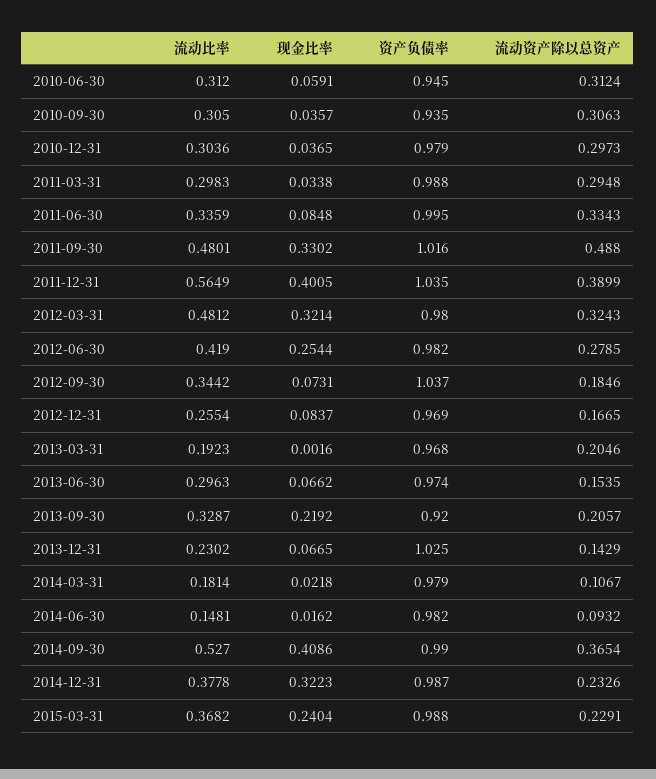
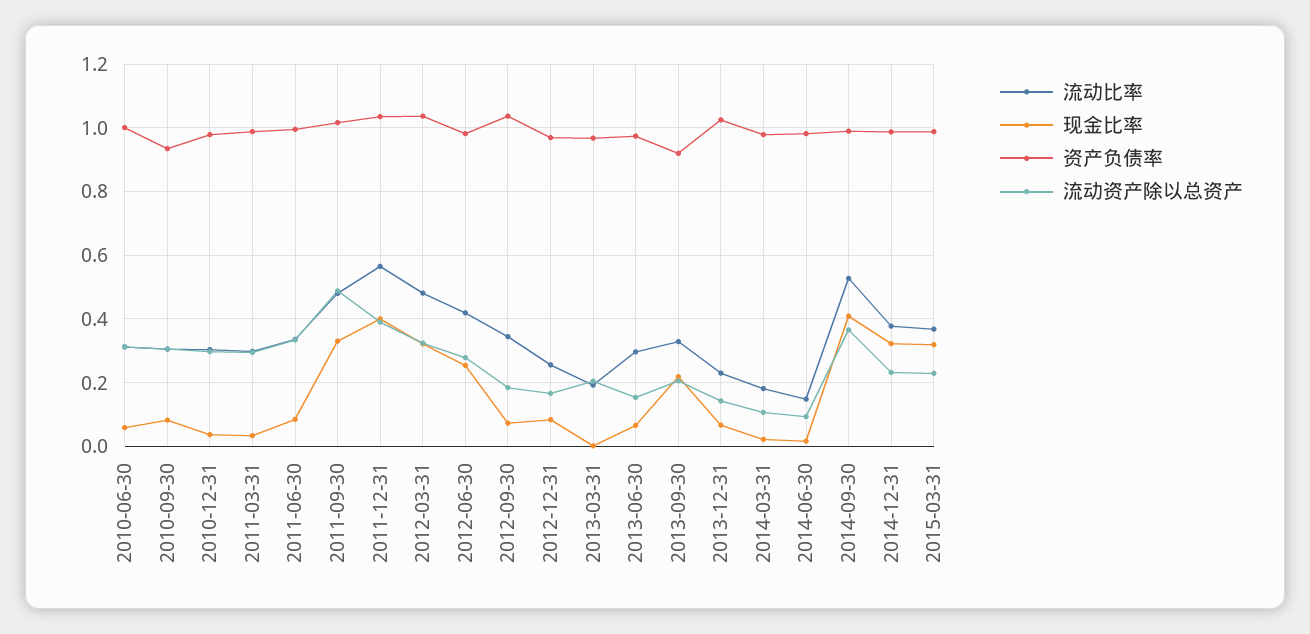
  {
    "流动比率": {
      "2010-06-30": 0.312,
      "2010-09-30": 0.305,
      "2010-12-31": 0.3036,
      "2011-03-31": 0.2983,
      "2011-06-30": 0.3359,
      "2011-09-30": 0.4801,
      "2011-12-31": 0.5649,
      "2012-03-31": 0.4812,
      "2012-06-30": 0.419,
      "2012-09-30": 0.3442,
      "2012-12-31": 0.2554,
      "2013-03-31": 0.1923,
      "2013-06-30": 0.2963,
      "2013-09-30": 0.3287,
      "2013-12-31": 0.2302,
      "2014-03-31": 0.1814,
      "2014-06-30": 0.1481,
      "2014-09-30": 0.527,
      "2014-12-31": 0.3778,
      "2015-03-31": 0.3682
    },
    "现金比率": {
      "2010-06-30": 0.0591,
-     "2010-09-30": 0.0357,
+     "2010-09-30": 0.08,
      "2010-12-31": 0.0365,
      "2011-03-31": 0.0338,
      "2011-06-30": 0.0848,
      "2011-09-30": 0.3302,
      "2011-12-31": 0.4005,
      "2012-03-31": 0.3214,
      "2012-06-30": 0.2544,
      "2012-09-30": 0.0731,
      "2012-12-31": 0.0837,
      "2013-03-31": 0.0016,
      "2013-06-30": 0.0662,
      "2013-09-30": 0.2192,
      "2013-12-31": 0.0665,
      "2014-03-31": 0.0218,
      "2014-06-30": 0.0162,
      "2014-09-30": 0.4086,
      "2014-12-31": 0.3223,
-     "2015-03-31": 0.2404
+     "2015-03-31": 0.32
    },
    "资产负债率": {
-     "2010-06-30": 0.945,
+     "2010-06-30": 1,
      "2010-09-30": 0.935,
      "2010-12-31": 0.979,
      "2011-03-31": 0.988,
      "2011-06-30": 0.995,
      "2011-09-30": 1.016,
      "2011-12-31": 1.035,
-     "2012-03-31": 0.98,
+     "2012-03-31": 1.04,
      "2012-06-30": 0.982,
      "2012-09-30": 1.037,
      "2012-12-31": 0.969,
      "2013-03-31": 0.968,
      "2013-06-30": 0.974,
      "2013-09-30": 0.92,
      "2013-12-31": 1.025,
      "2014-03-31": 0.979,
      "2014-06-30": 0.982,
      "2014-09-30": 0.99,
      "2014-12-31": 0.987,
      "2015-03-31": 0.988
    },
    "流动资产除以总资产": {
      "2010-06-30": 0.3124,
      "2010-09-30": 0.3063,
      "2010-12-31": 0.2973,
      "2011-03-31": 0.2948,
      "2011-06-30": 0.3343,
      "2011-09-30": 0.488,
      "2011-12-31": 0.3899,
      "2012-03-31": 0.3243,
      "2012-06-30": 0.2785,
      "2012-09-30": 0.1846,
      "2012-12-31": 0.1665,
      "2013-03-31": 0.2046,
      "2013-06-30": 0.1535,
      "2013-09-30": 0.2057,
      "2013-12-31": 0.1429,
      "2014-03-31": 0.1067,
      "2014-06-30": 0.0932,
      "2014-09-30": 0.3654,
      "2014-12-31": 0.2326,
      "2015-03-31": 0.2291
    }
  }

